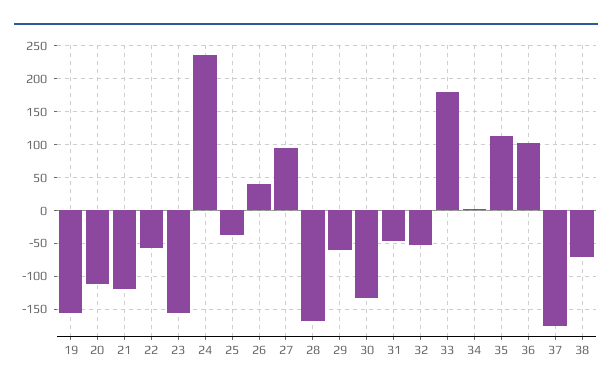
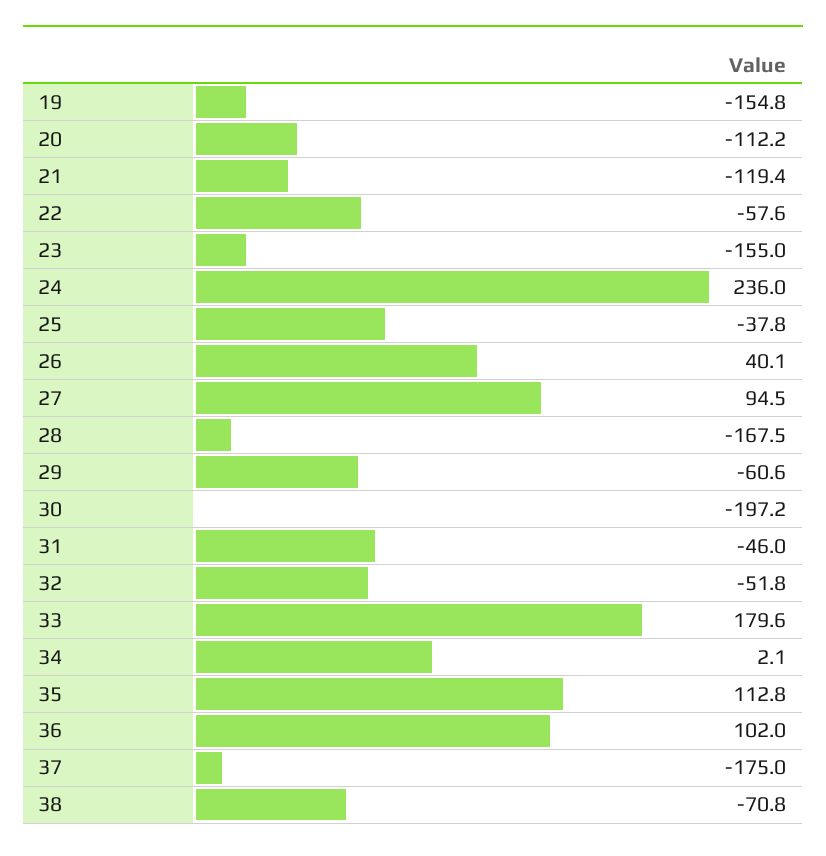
  {
    "19": -154.8,
    "20": -112.2,
    "21": -119.4,
    "22": -57.6,
    "23": -155,
    "24": 236,
    "25": -37.8,
    "26": 40.1,
    "27": 94.5,
    "28": -167.5,
    "29": -60.6,
-   "30": -130,
+   "30": -197.2,
    "31": -46,
    "32": -51.8,
    "33": 179.6,
    "34": 2.1,
    "35": 112.8,
    "36": 102,
    "37": -175,
    "38": -70.8
  }

